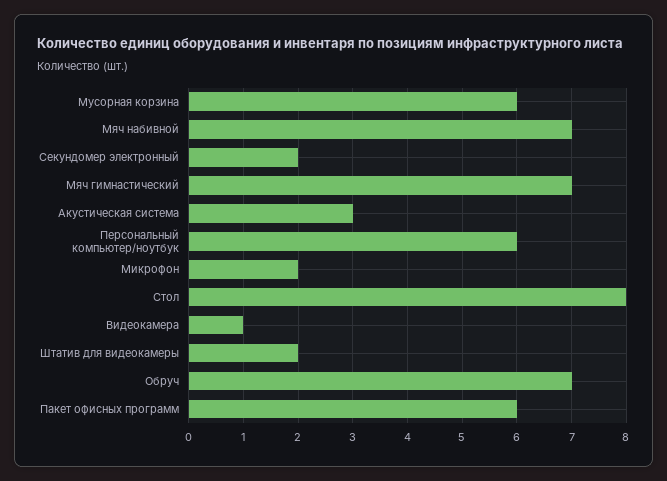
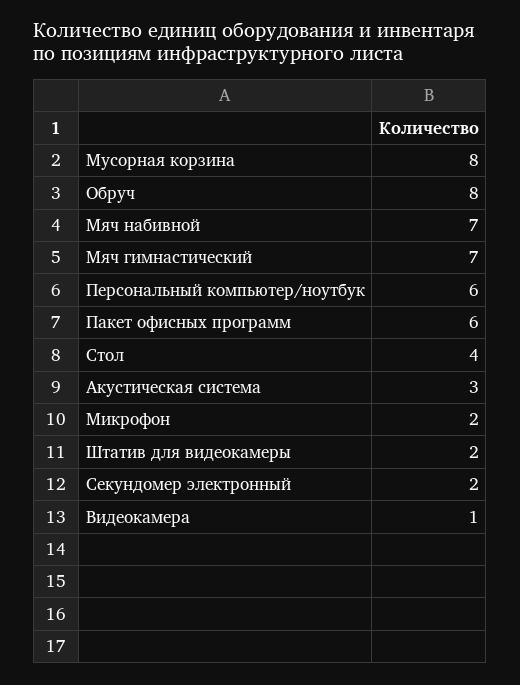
  {
-   "Мусорная корзина": 6,
+   "Мусорная корзина": 8,
    "Мяч набивной": 7,
    "Секундомер электронный": 2,
    "Мяч гимнастический": 7,
    "Акустическая система": 3,
    "Персональный компьютер/ноутбук": 6,
    "Микрофон": 2,
-   "Стол": 8,
+   "Стол": 4,
    "Видеокамера": 1,
    "Штатив для видеокамеры": 2,
-   "Обруч": 7,
+   "Обруч": 8,
    "Пакет офисных программ": 6
  }

